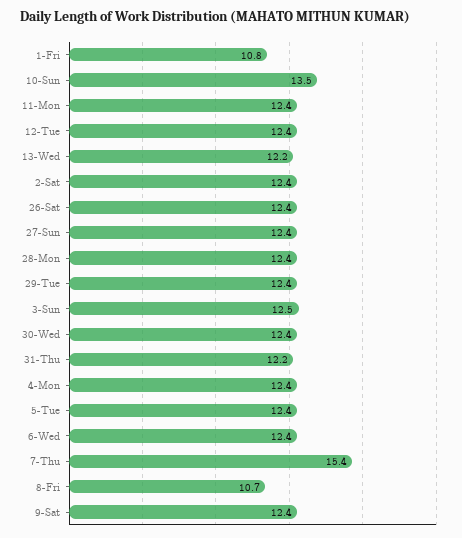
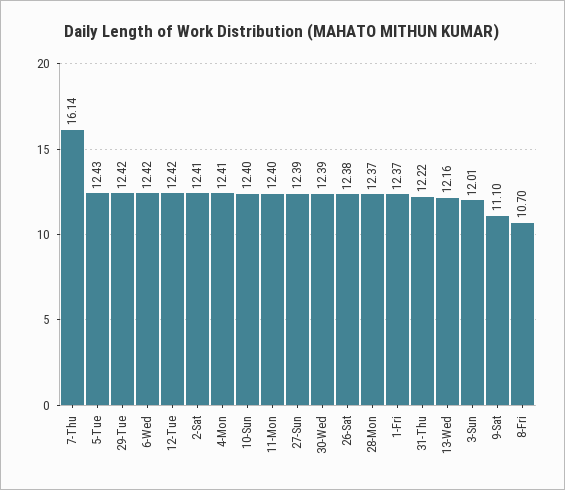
  {
-   "1-Fri": 10.8,
+   "1-Fri": 12.37,
-   "10-Sun": 13.5,
+   "10-Sun": 12.4,
    "11-Mon": 12.4,
    "12-Tue": 12.42,
    "13-Wed": 12.16,
    "2-Sat": 12.41,
    "26-Sat": 12.38,
    "27-Sun": 12.39,
    "28-Mon": 12.37,
    "29-Tue": 12.42,
-   "3-Sun": 12.5,
+   "3-Sun": 12.01,
    "30-Wed": 12.39,
    "31-Thu": 12.22,
    "4-Mon": 12.41,
    "5-Tue": 12.43,
    "6-Wed": 12.42,
-   "7-Thu": 15.4,
+   "7-Thu": 16.14,
    "8-Fri": 10.7,
-   "9-Sat": 12.4
+   "9-Sat": 11.1
  }

